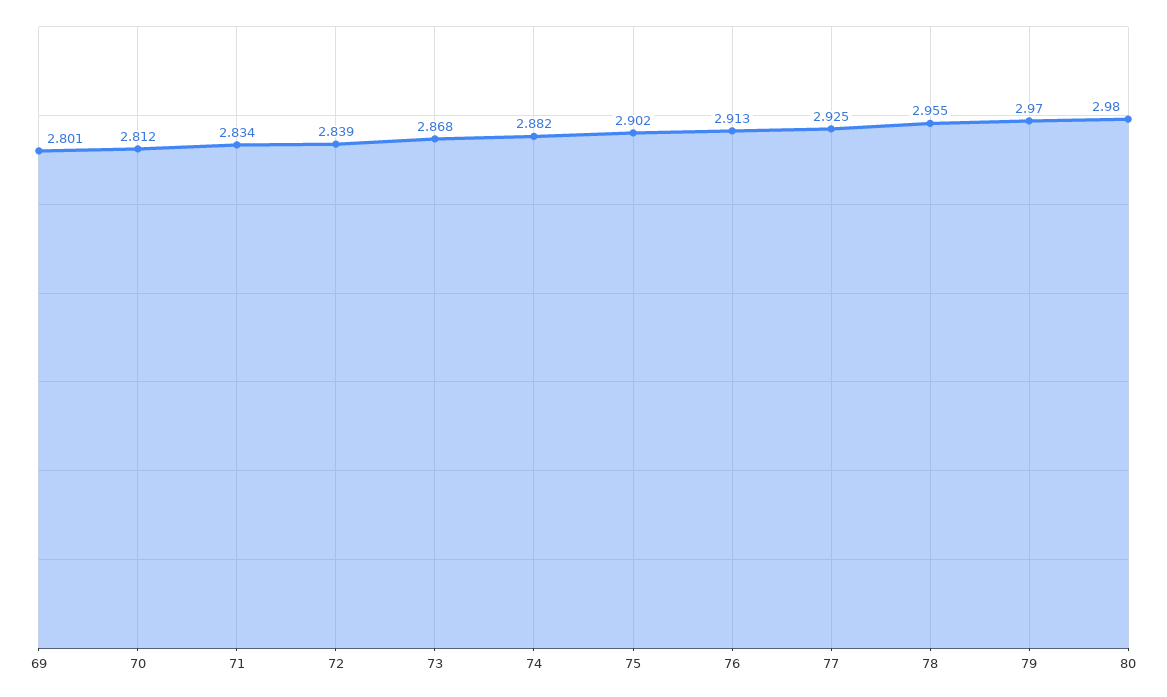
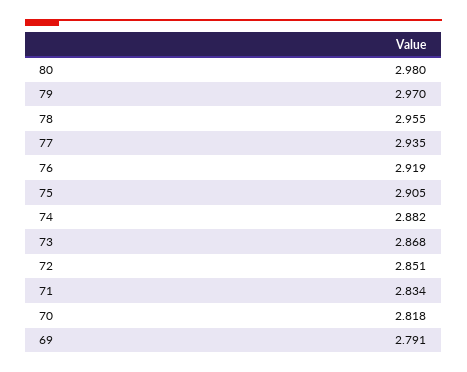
  {
-   "69": 2.801,
+   "69": 2.791,
-   "70": 2.812,
+   "70": 2.818,
    "71": 2.834,
-   "72": 2.839,
+   "72": 2.851,
    "73": 2.868,
    "74": 2.882,
-   "75": 2.902,
+   "75": 2.905,
-   "76": 2.913,
+   "76": 2.919,
-   "77": 2.925,
+   "77": 2.935,
    "78": 2.955,
    "79": 2.97,
    "80": 2.98
  }

